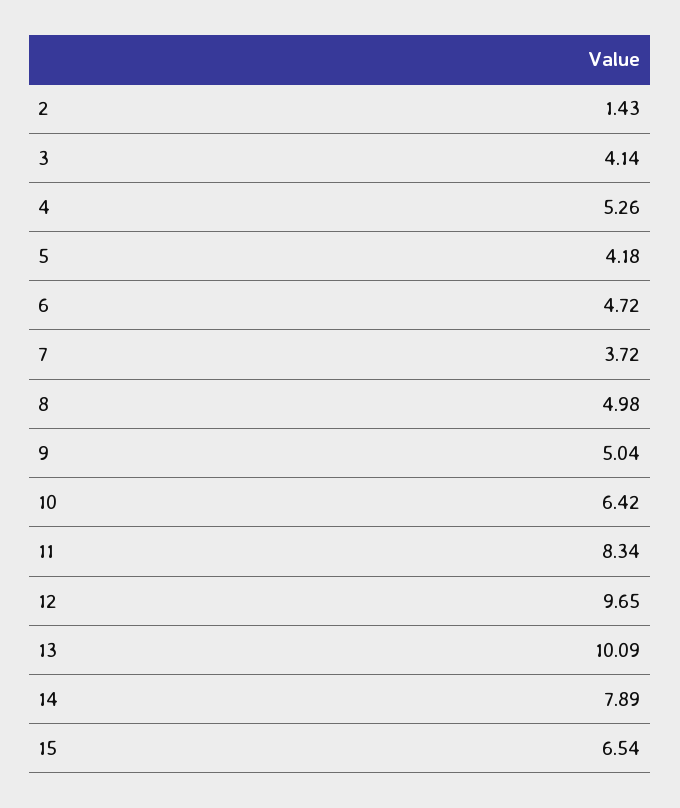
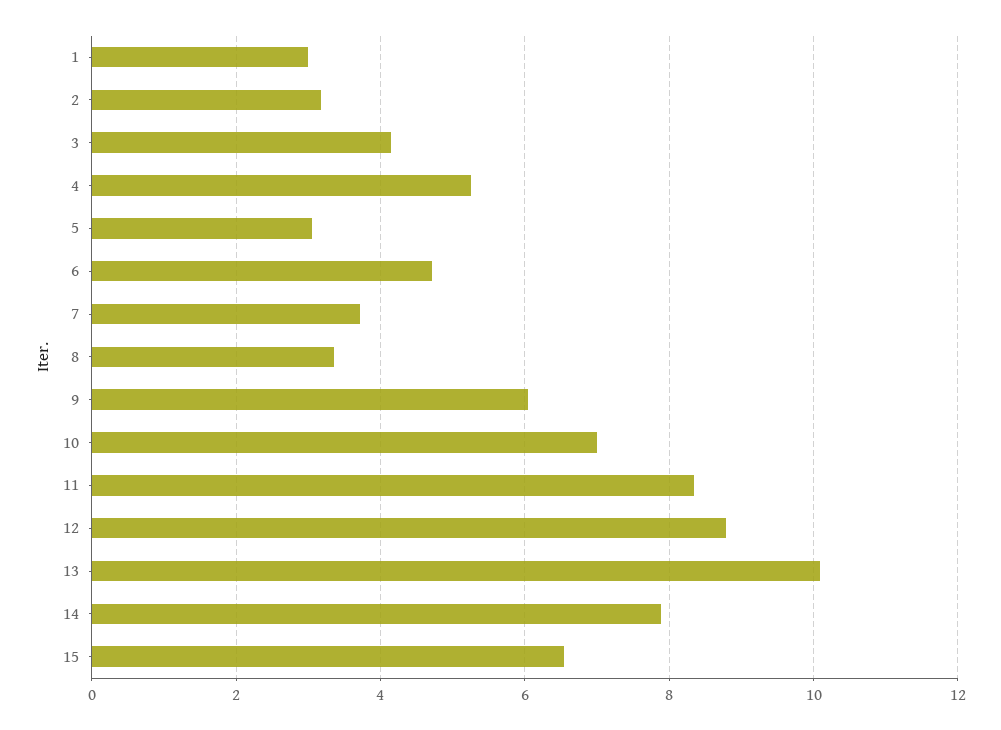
  {
-   "2": 1.43,
+   "2": 3.2,
    "3": 4.14,
    "4": 5.26,
-   "5": 4.18,
+   "5": 3,
    "6": 4.72,
    "7": 3.72,
-   "8": 4.98,
+   "8": 3.4,
-   "9": 5.04,
+   "9": 6,
-   "10": 6.42,
+   "10": 7,
    "11": 8.34,
-   "12": 9.65,
+   "12": 8.8,
    "13": 10.09,
    "14": 7.89,
-   "15": 6.54
+   "15": 6.54,
+   "1": 3
  }

